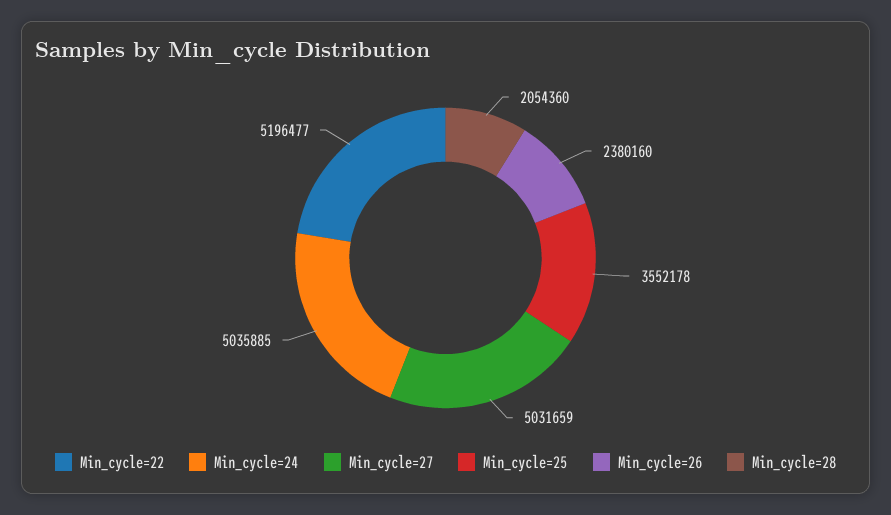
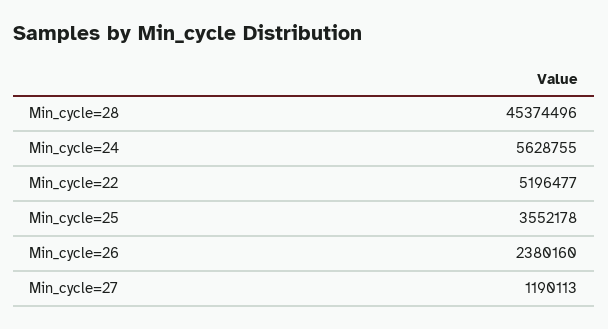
  {
    "Min_cycle=22": 5196477,
-   "Min_cycle=24": 5035885,
+   "Min_cycle=24": 5628755,
-   "Min_cycle=27": 5031659,
+   "Min_cycle=27": 1190113,
    "Min_cycle=25": 3552178,
    "Min_cycle=26": 2380160,
-   "Min_cycle=28": 2054360
+   "Min_cycle=28": 45374496
  }

